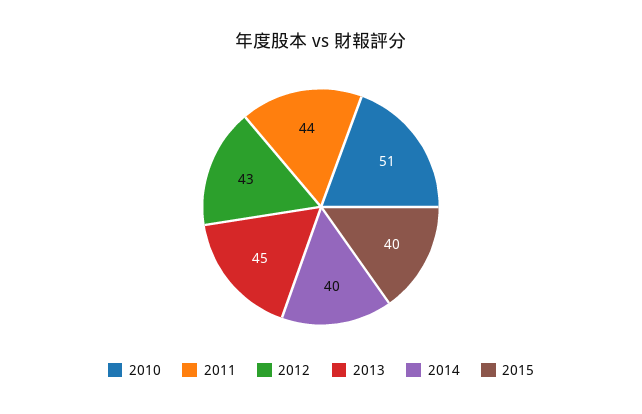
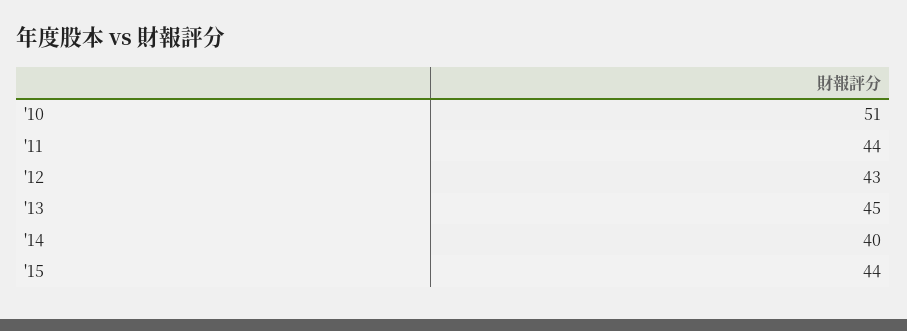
  {
    "2010": 51,
    "2011": 44,
    "2012": 43,
    "2013": 45,
    "2014": 40,
-   "2015": 40
+   "2015": 44
  }

